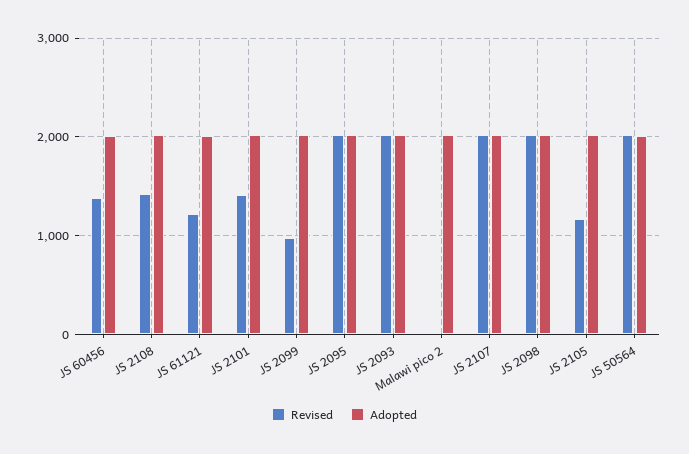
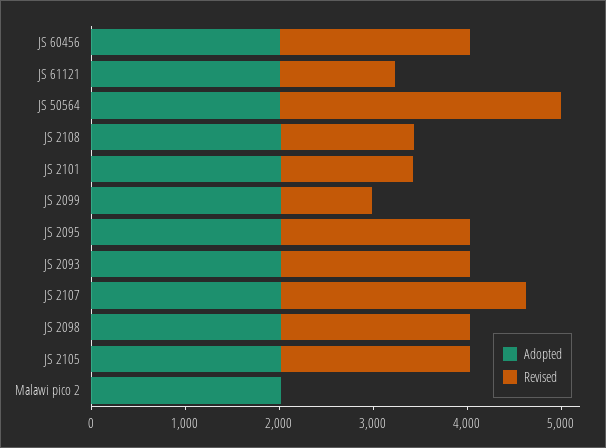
  {
    "Revised": {
-     "JS 60456": 1400,
+     "JS 60456": 2000,
      "JS 2108": 1400,
      "JS 61121": 1200,
      "JS 2101": 1400,
      "JS 2099": 1000,
      "JS 2095": 2000,
      "JS 2093": 2000,
      "Malawi pico 2": 0,
-     "JS 2107": 2000,
+     "JS 2107": 2600,
      "JS 2098": 2000,
-     "JS 2105": 1200,
+     "JS 2105": 2000,
-     "JS 50564": 2000
+     "JS 50564": 3000
    },
    "Adopted": {
      "JS 60456": 2000,
      "JS 2108": 2000,
      "JS 61121": 2000,
      "JS 2101": 2000,
      "JS 2099": 2000,
      "JS 2095": 2000,
      "JS 2093": 2000,
      "Malawi pico 2": 2000,
      "JS 2107": 2000,
      "JS 2098": 2000,
      "JS 2105": 2000,
      "JS 50564": 2000
    }
  }

